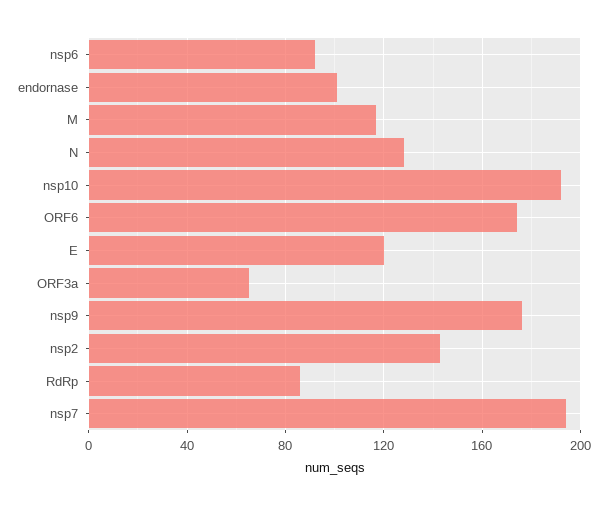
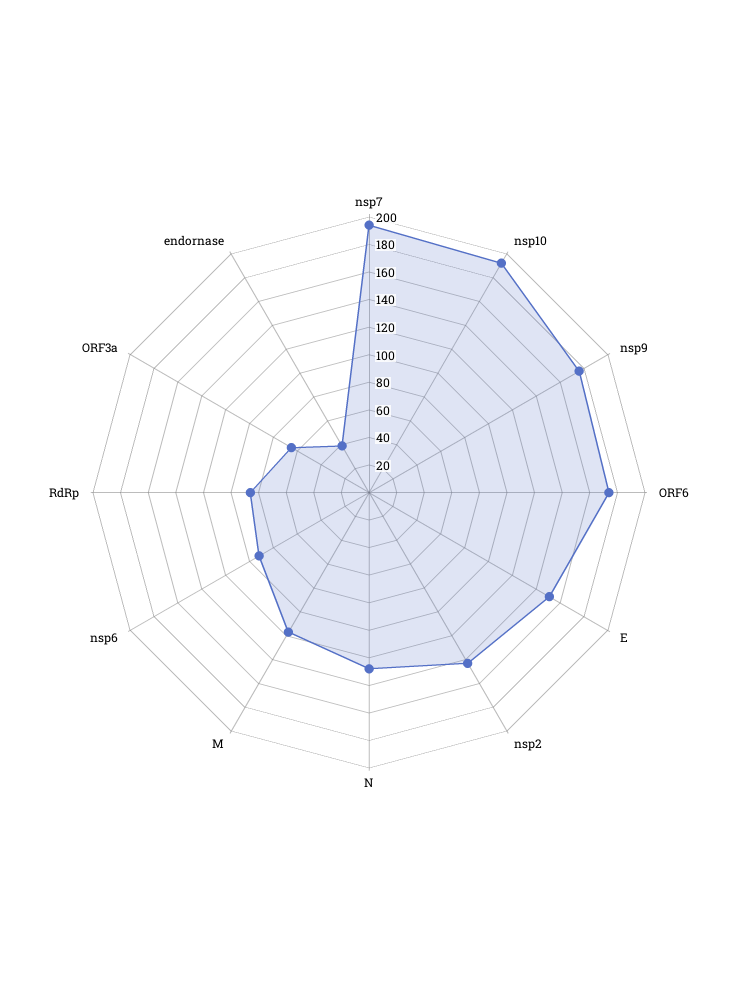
  {
    "nsp6": 90,
-   "endornase": 100,
+   "endornase": 40,
    "M": 115,
    "N": 130,
    "nsp10": 190,
    "ORF6": 175,
-   "E": 120,
+   "E": 150,
    "ORF3a": 65,
    "nsp9": 175,
    "nsp2": 145,
    "RdRp": 85,
    "nsp7": 195
  }

